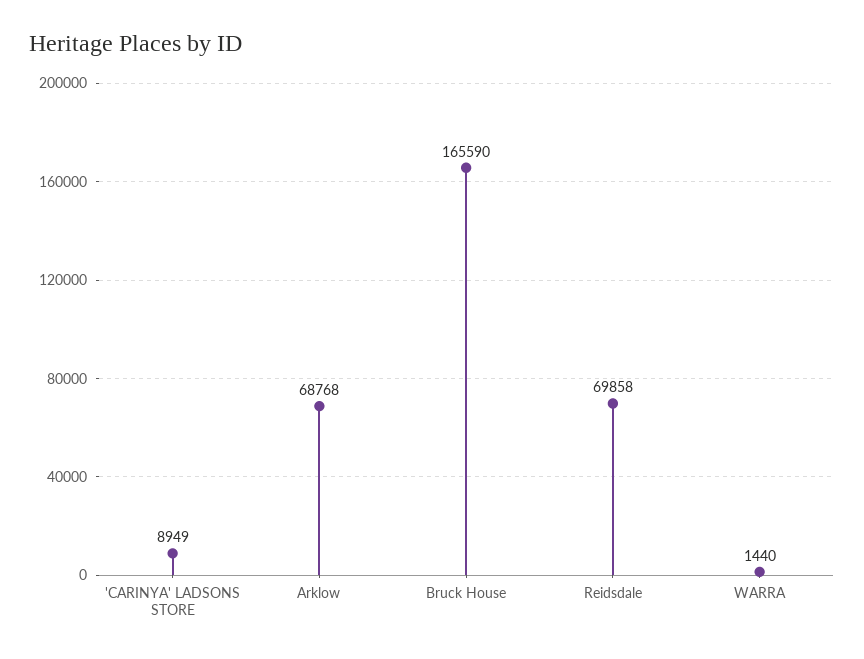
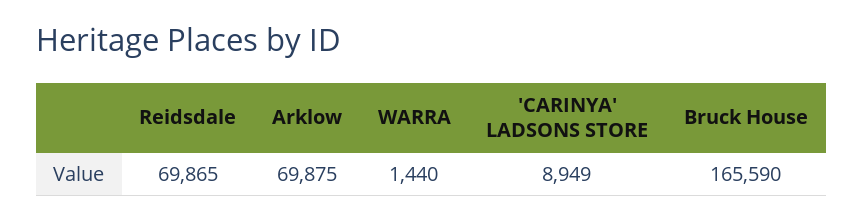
  {
    "'CARINYA' LADSONS STORE": 8949,
-   "Arklow": 68768,
+   "Arklow": 69875,
    "Bruck House": 165590,
-   "Reidsdale": 69858,
+   "Reidsdale": 69865,
    "WARRA": 1440
  }

